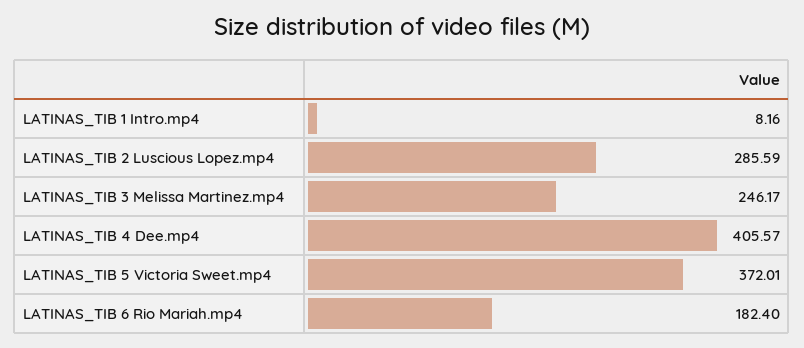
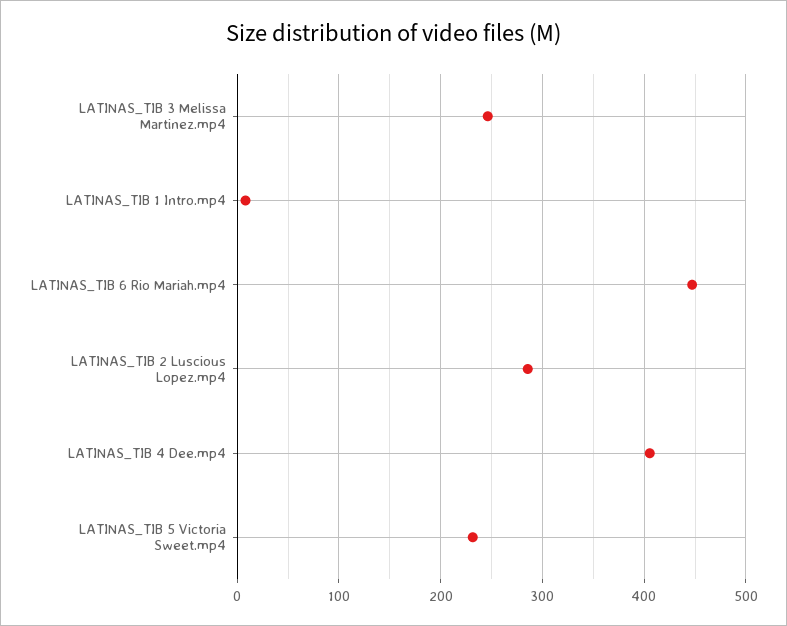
  {
    "LATINAS_TIB 1 Intro.mp4": 8.16,
    "LATINAS_TIB 2 Luscious Lopez.mp4": 285.59,
    "LATINAS_TIB 3 Melissa Martinez.mp4": 246.17,
    "LATINAS_TIB 4 Dee.mp4": 405.57,
-   "LATINAS_TIB 5 Victoria Sweet.mp4": 372.01,
+   "LATINAS_TIB 5 Victoria Sweet.mp4": 230,
-   "LATINAS_TIB 6 Rio Mariah.mp4": 182.4
+   "LATINAS_TIB 6 Rio Mariah.mp4": 450
  }

